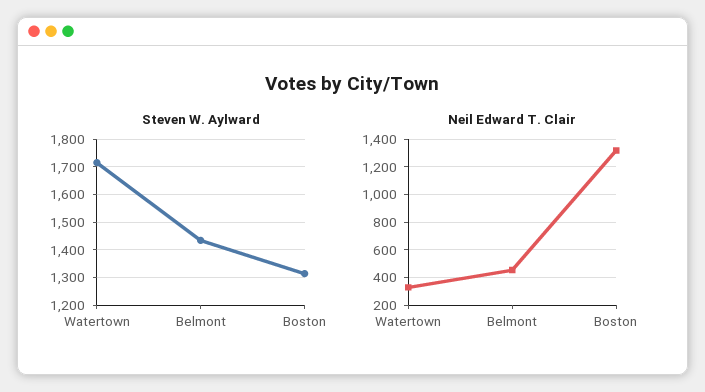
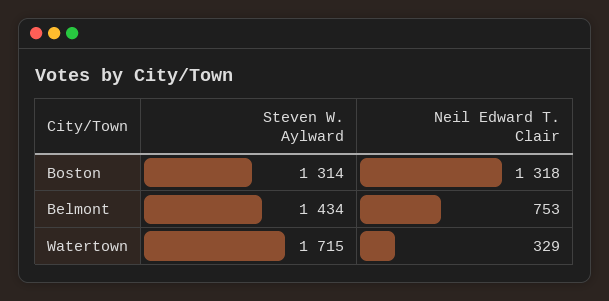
  {
    "Steven W. Aylward": {
      "Watertown": 1715,
      "Belmont": 1434,
      "Boston": 1314
    },
    "Neil Edward T. Clair": {
      "Watertown": 329,
-     "Belmont": 450,
+     "Belmont": 753,
      "Boston": 1318
    }
  }

